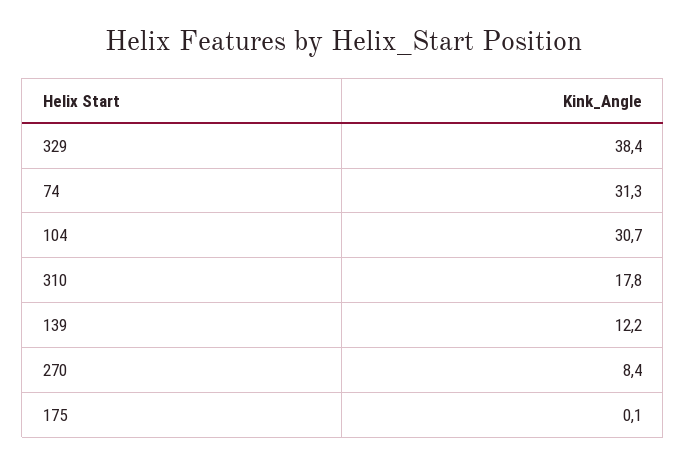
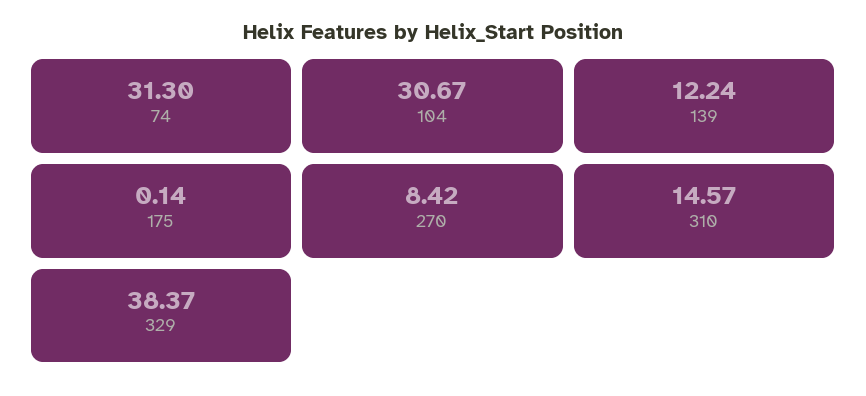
  {
    "329": 38.37,
    "74": 31.3,
    "104": 30.67,
-   "310": 17.8,
+   "310": 14.57,
    "139": 12.24,
    "270": 8.42,
    "175": 0.14
  }

